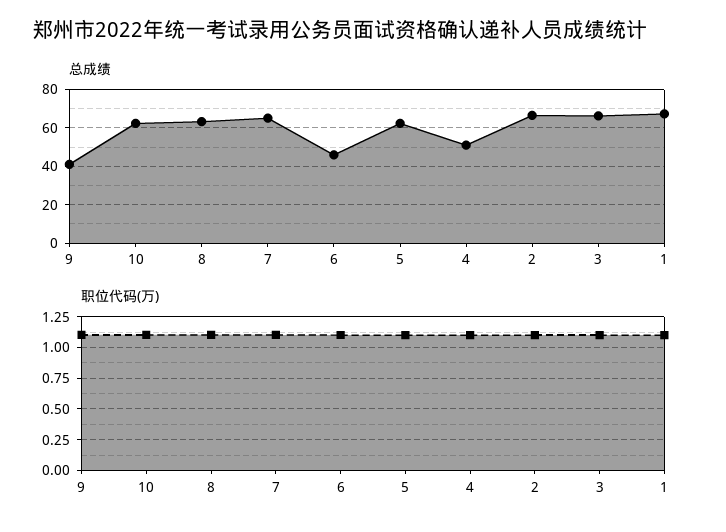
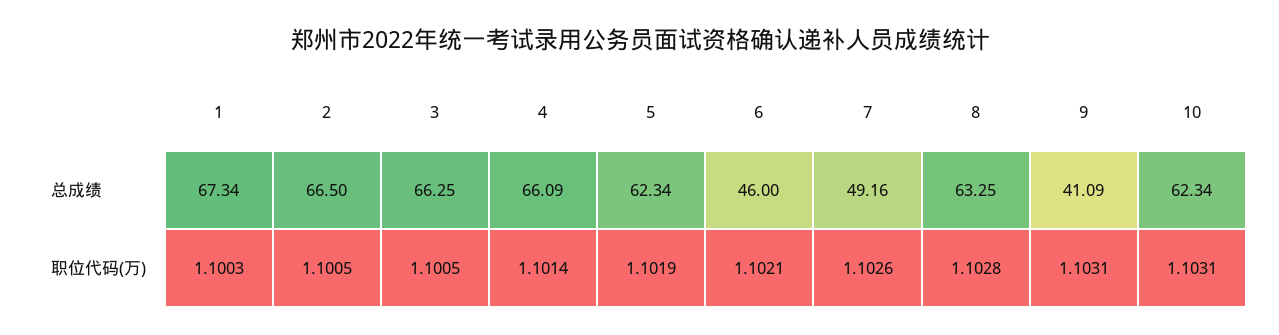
  {
    "总成绩": {
      "9": 41.09,
      "10": 62.34,
      "8": 63.25,
-     "7": 65,
+     "7": 49.16,
      "6": 46,
      "5": 62.34,
-     "4": 50,
+     "4": 66.09,
      "2": 66.5,
      "3": 66.25,
      "1": 67.34
    },
    "职位代码(万)": {
      "9": 1.1031,
      "10": 1.1031,
      "8": 1.1028,
      "7": 1.1026,
      "6": 1.1021,
      "5": 1.1019,
      "4": 1.1014,
      "2": 1.1005,
      "3": 1.1005,
      "1": 1.1003
    }
  }

